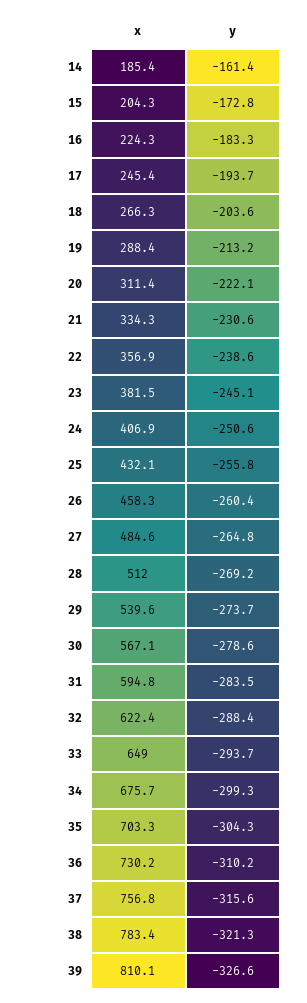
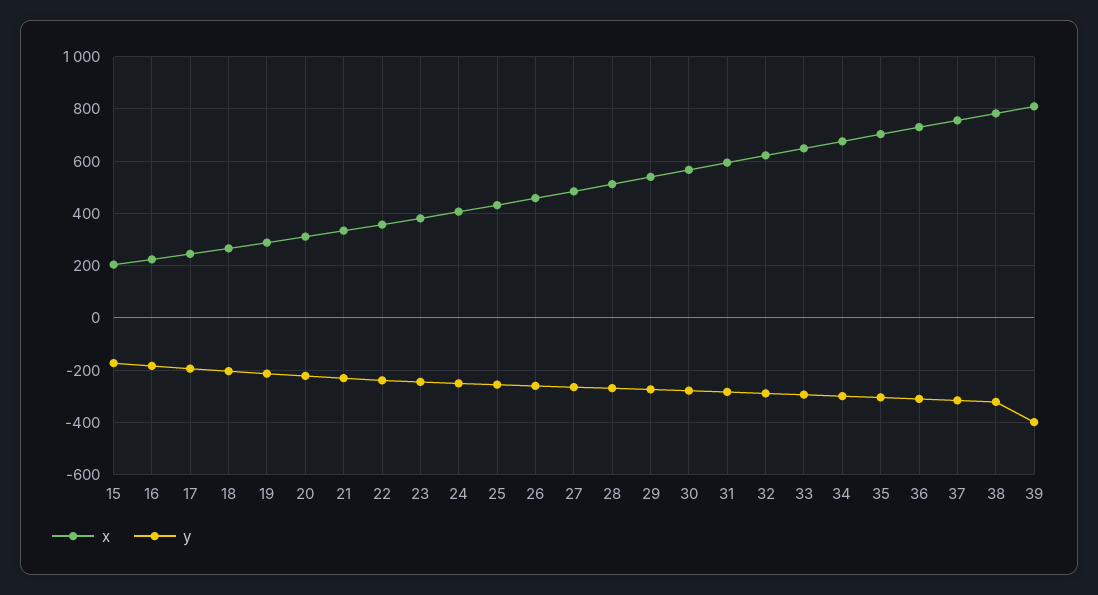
  {
    "x": {
-     "14": 185.4,
      "15": 204.3,
      "16": 224.3,
      "17": 245.4,
      "18": 266.3,
      "19": 288.4,
      "20": 311.4,
      "21": 334.3,
      "22": 356.9,
      "23": 381.5,
      "24": 406.9,
      "25": 432.1,
      "26": 458.3,
      "27": 484.6,
      "28": 512,
      "29": 539.6,
      "30": 567.1,
      "31": 594.8,
      "32": 622.4,
      "33": 649,
      "34": 675.7,
      "35": 703.3,
      "36": 730.2,
      "37": 756.8,
      "38": 783.4,
      "39": 810.1
    },
    "y": {
-     "14": -161.4,
      "15": -172.8,
      "16": -183.3,
      "17": -193.7,
      "18": -203.6,
      "19": -213.2,
      "20": -222.1,
      "21": -230.6,
      "22": -238.6,
      "23": -245.1,
      "24": -250.6,
      "25": -255.8,
      "26": -260.4,
      "27": -264.8,
      "28": -269.2,
      "29": -273.7,
      "30": -278.6,
      "31": -283.5,
      "32": -288.4,
      "33": -293.7,
      "34": -299.3,
      "35": -304.3,
      "36": -310.2,
      "37": -315.6,
      "38": -321.3,
-     "39": -326.6
+     "39": -400
    }
  }

